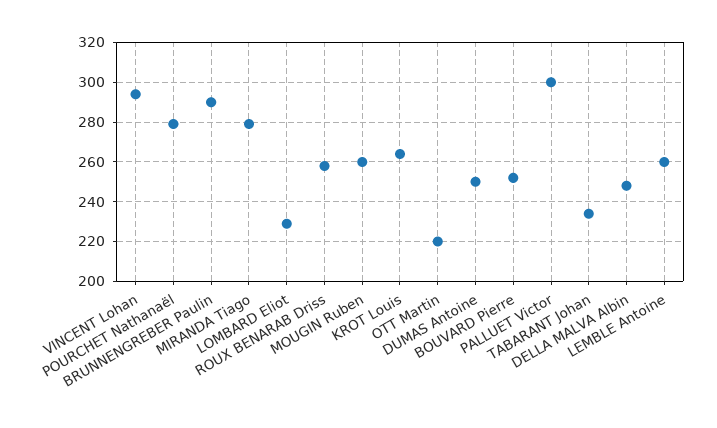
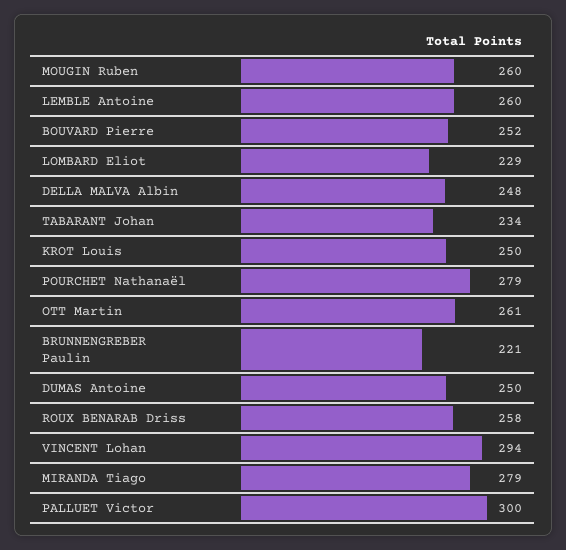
  {
    "VINCENT Lohan": 294,
    "POURCHET Nathanaël": 279,
-   "BRUNNENGREBER Paulin": 290,
+   "BRUNNENGREBER Paulin": 221,
    "MIRANDA Tiago": 279,
    "LOMBARD Eliot": 229,
    "ROUX BENARAB Driss": 258,
    "MOUGIN Ruben": 260,
-   "KROT Louis": 265,
+   "KROT Louis": 250,
-   "OTT Martin": 220,
+   "OTT Martin": 261,
    "DUMAS Antoine": 250,
    "BOUVARD Pierre": 252,
    "PALLUET Victor": 300,
    "TABARANT Johan": 234,
    "DELLA MALVA Albin": 248,
    "LEMBLE Antoine": 260
  }

